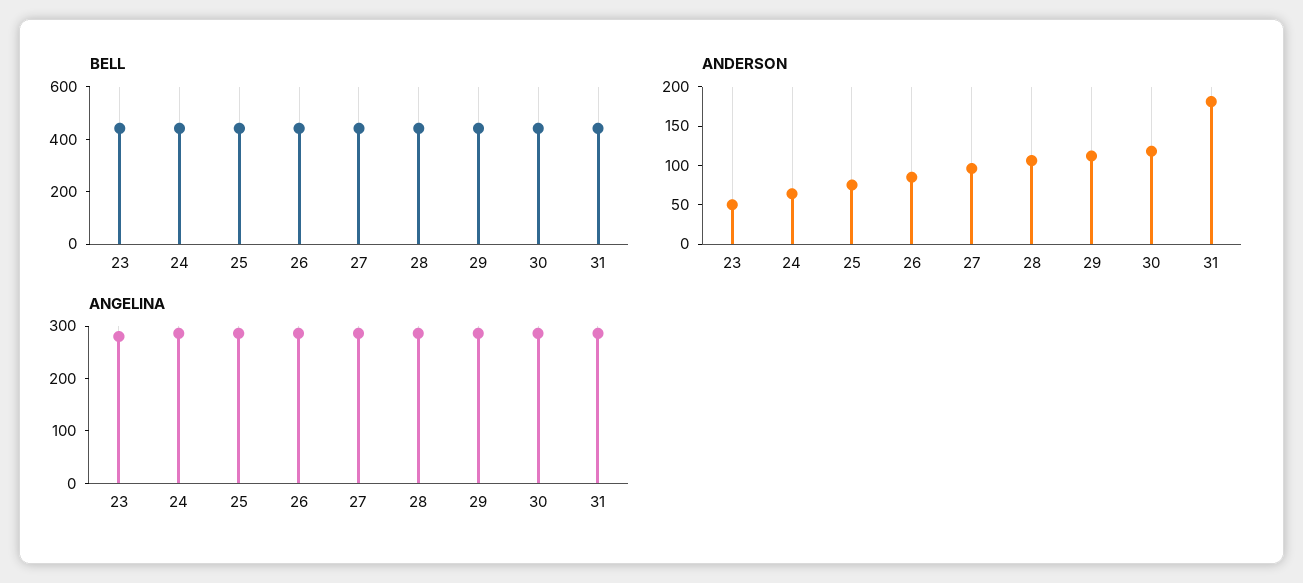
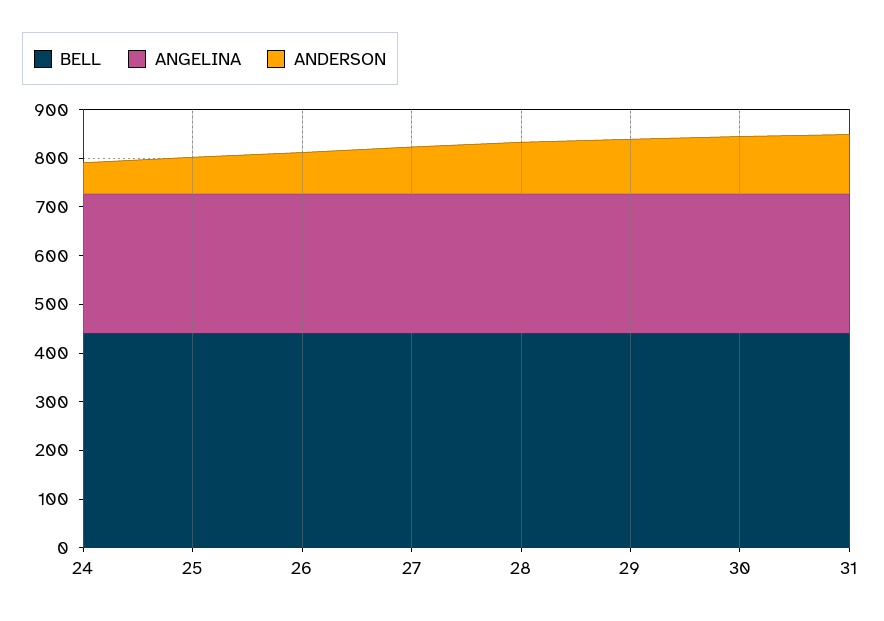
  {
    "BELL": {
-     "23": 450,
      "24": 440,
      "25": 440,
      "26": 440,
      "27": 440,
      "28": 440,
      "29": 440,
      "30": 440,
      "31": 440
    },
    "ANDERSON": {
-     "23": 50,
      "24": 60,
      "25": 80,
      "26": 80,
      "27": 100,
      "28": 100,
      "29": 120,
      "30": 120,
-     "31": 175
+     "31": 120
    },
    "ANGELINA": {
-     "23": 280,
      "24": 280,
      "25": 280,
      "26": 280,
      "27": 280,
      "28": 280,
      "29": 280,
      "30": 280,
      "31": 280
    }
  }

